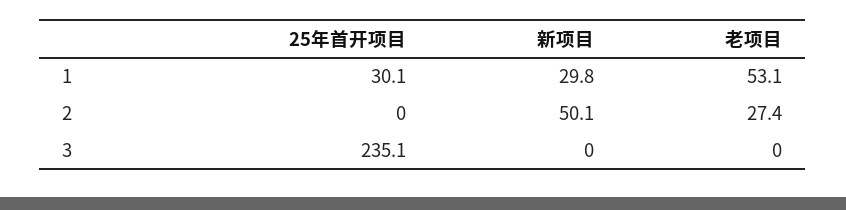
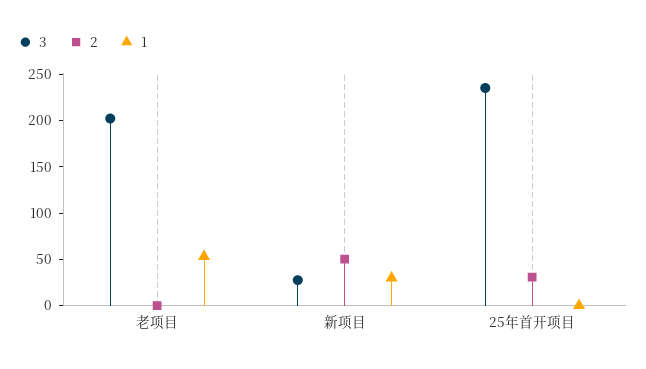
  {
    "1": {
-     "25年首开项目": 30.1,
+     "25年首开项目": 0,
      "新项目": 29.8,
      "老项目": 53.1
    },
    "2": {
-     "25年首开项目": 0,
+     "25年首开项目": 30,
      "新项目": 50.1,
-     "老项目": 27.4
+     "老项目": 0
    },
    "3": {
      "25年首开项目": 235.1,
-     "新项目": 0,
+     "新项目": 30,
-     "老项目": 0
+     "老项目": 200
    }
  }

